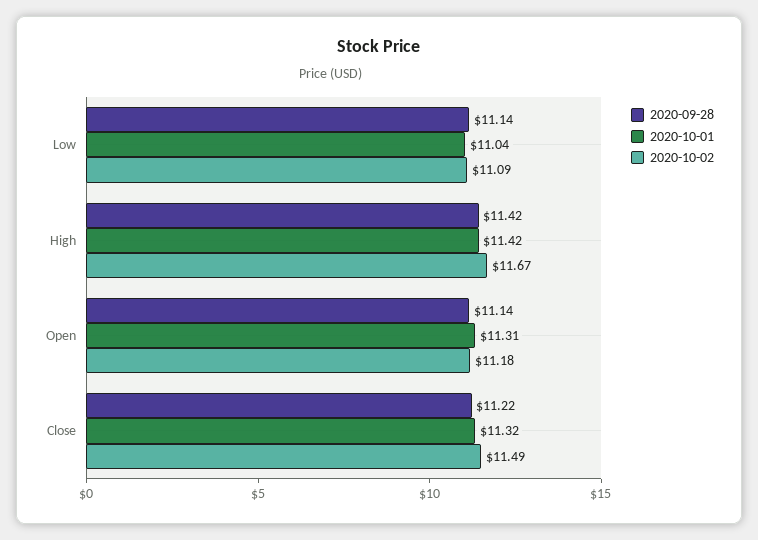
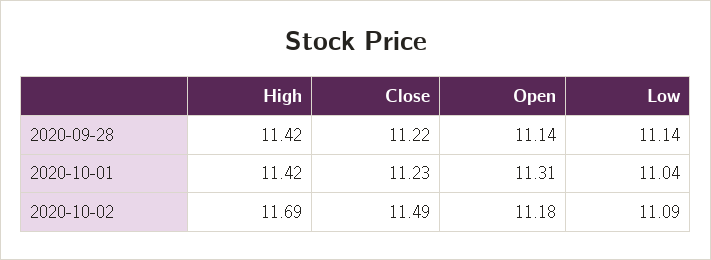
  {
    "2020-09-28": {
      "Low": 11.14,
      "High": 11.42,
      "Open": 11.14,
      "Close": 11.22
    },
    "2020-10-01": {
      "Low": 11.04,
      "High": 11.42,
      "Open": 11.31,
-     "Close": 11.32
+     "Close": 11.23
    },
    "2020-10-02": {
      "Low": 11.09,
-     "High": 11.67,
+     "High": 11.69,
      "Open": 11.18,
      "Close": 11.49
    }
  }

